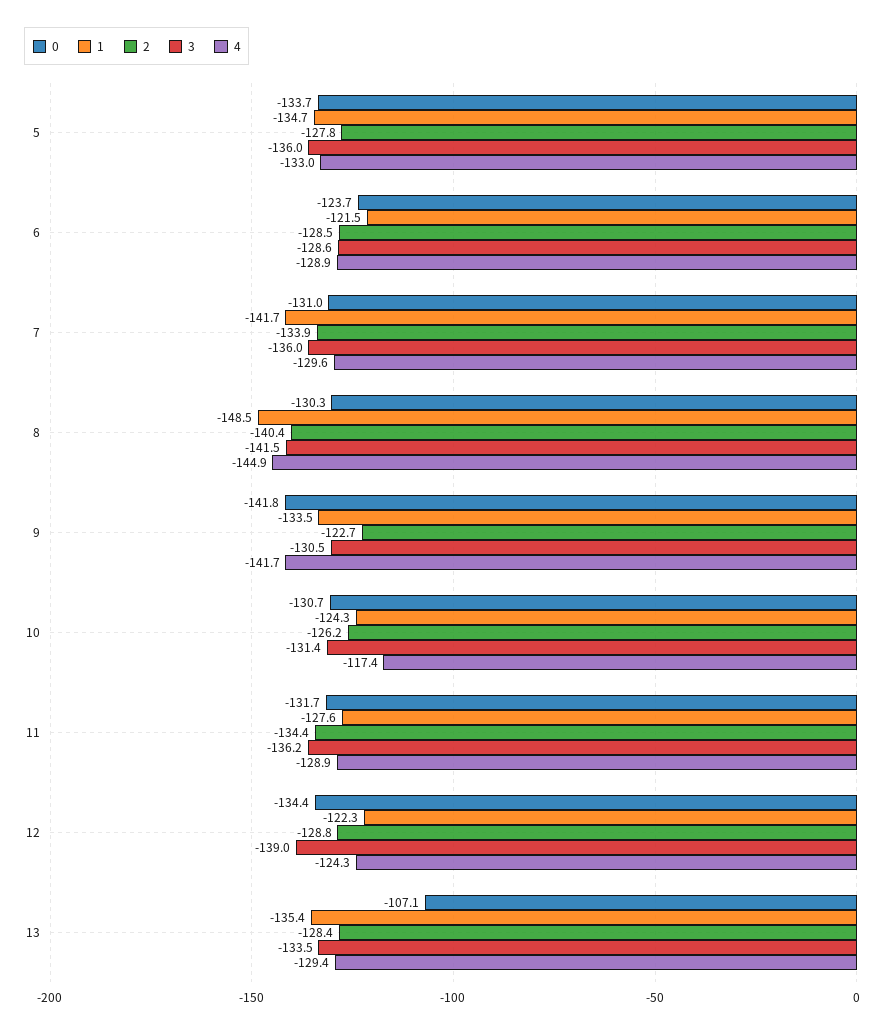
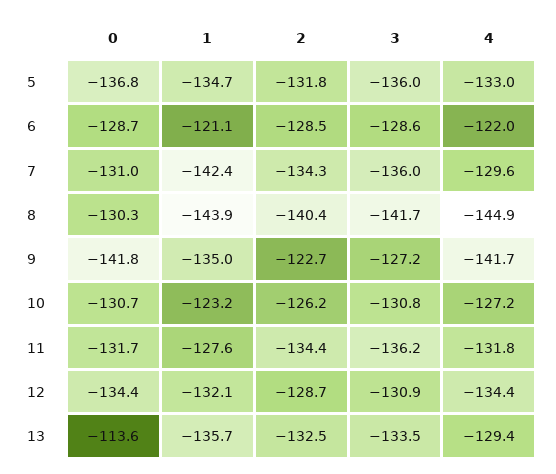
  {
    "0": {
-     "5": -133.7,
+     "5": -136.8,
-     "6": -123.7,
+     "6": -128.7,
      "7": -131,
      "8": -130.3,
      "9": -141.8,
      "10": -130.7,
      "11": -131.7,
      "12": -134.4,
-     "13": -107.1
+     "13": -113.6
    },
    "1": {
      "5": -134.7,
-     "6": -121.5,
+     "6": -121.1,
-     "7": -141.7,
+     "7": -142.4,
-     "8": -148.5,
+     "8": -143.9,
-     "9": -133.5,
+     "9": -135,
-     "10": -124.3,
+     "10": -123.2,
      "11": -127.6,
-     "12": -122.3,
+     "12": -132.1,
-     "13": -135.4
+     "13": -135.7
    },
    "2": {
-     "5": -127.8,
+     "5": -131.8,
      "6": -128.5,
-     "7": -133.9,
+     "7": -134.3,
      "8": -140.4,
      "9": -122.7,
      "10": -126.2,
      "11": -134.4,
-     "12": -128.8,
+     "12": -128.7,
-     "13": -128.4
+     "13": -132.5
    },
    "3": {
      "5": -136,
      "6": -128.6,
      "7": -136,
-     "8": -141.5,
+     "8": -141.7,
-     "9": -130.5,
+     "9": -127.2,
-     "10": -131.4,
+     "10": -130.8,
      "11": -136.2,
-     "12": -139,
+     "12": -130.9,
      "13": -133.5
    },
    "4": {
      "5": -133,
-     "6": -128.9,
+     "6": -122,
      "7": -129.6,
      "8": -144.9,
      "9": -141.7,
-     "10": -117.4,
+     "10": -127.2,
-     "11": -128.9,
+     "11": -131.8,
-     "12": -124.3,
+     "12": -134.4,
      "13": -129.4
    }
  }

